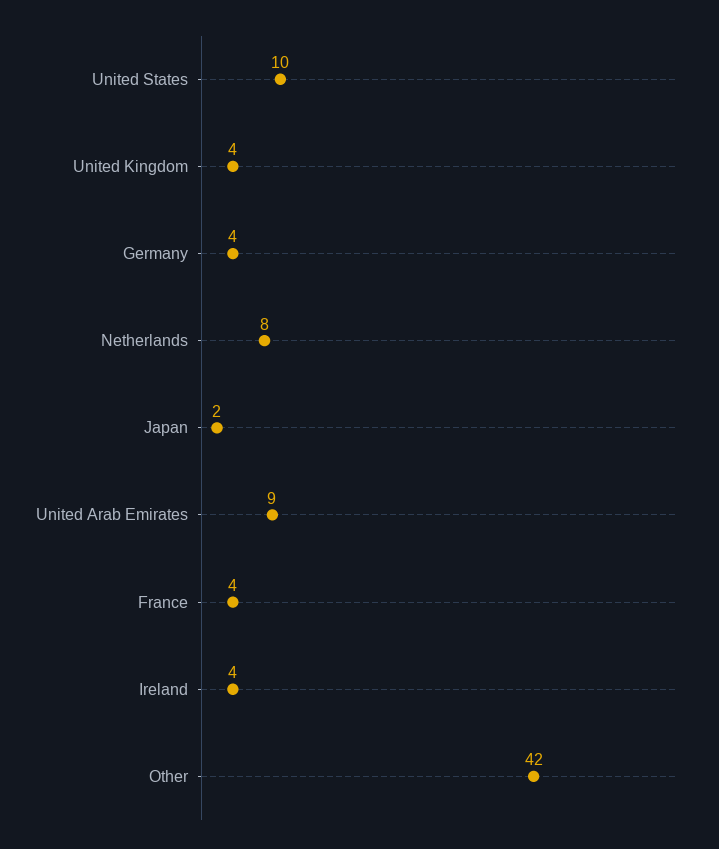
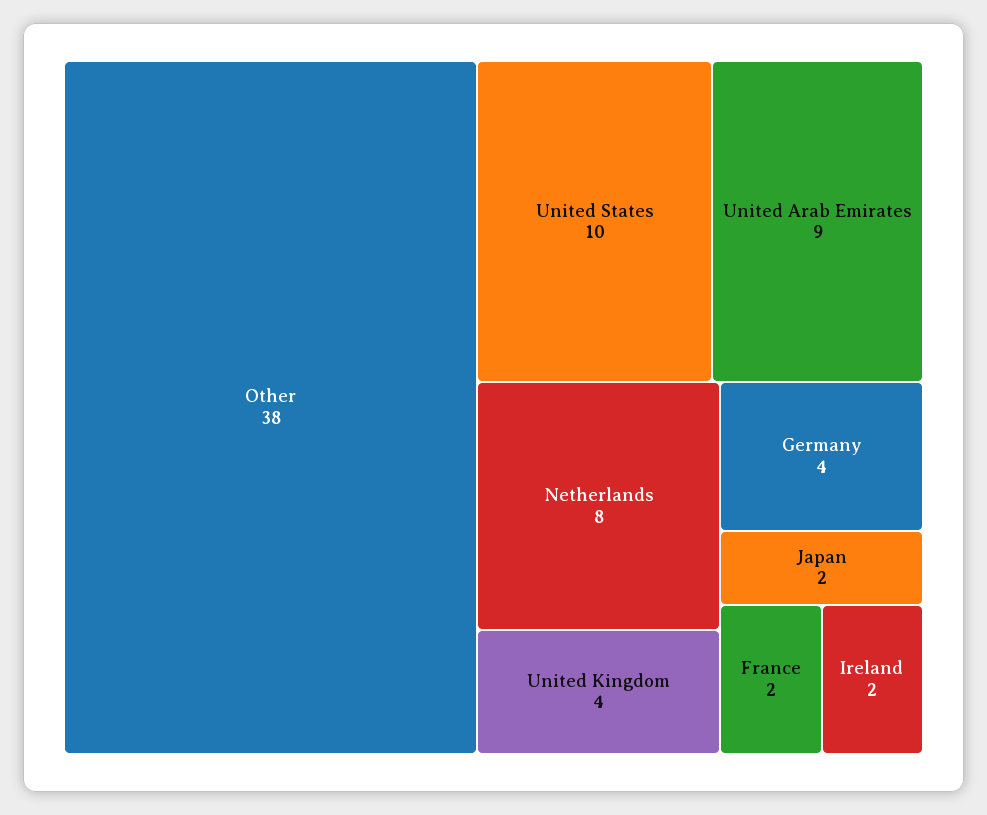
  {
    "United States": 10,
    "United Kingdom": 4,
    "Germany": 4,
    "Netherlands": 8,
    "Japan": 2,
    "United Arab Emirates": 9,
-   "France": 4,
+   "France": 2,
-   "Ireland": 4,
+   "Ireland": 2,
-   "Other": 42
+   "Other": 38
  }

